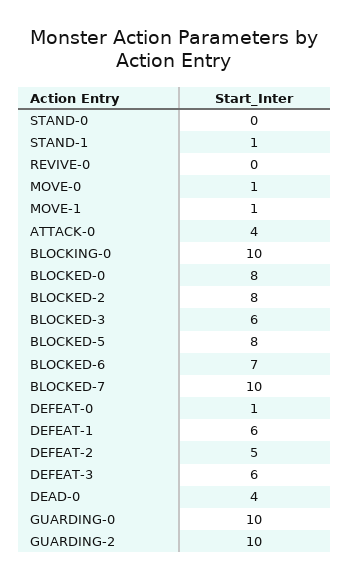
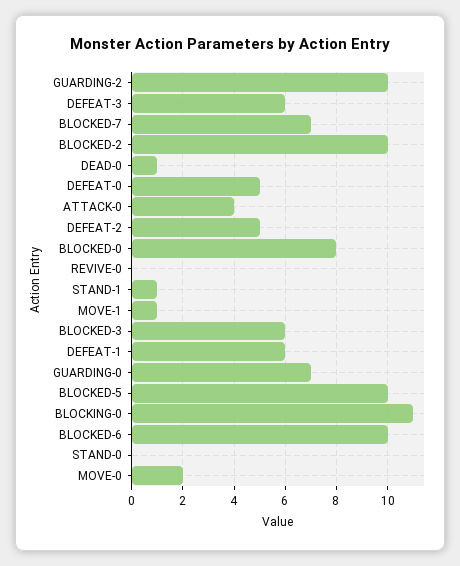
  {
    "STAND-0": 0,
    "STAND-1": 1,
    "REVIVE-0": 0,
-   "MOVE-0": 1,
+   "MOVE-0": 2,
    "MOVE-1": 1,
    "ATTACK-0": 4,
-   "BLOCKING-0": 10,
+   "BLOCKING-0": 11,
    "BLOCKED-0": 8,
-   "BLOCKED-2": 8,
+   "BLOCKED-2": 10,
    "BLOCKED-3": 6,
-   "BLOCKED-5": 8,
+   "BLOCKED-5": 10,
-   "BLOCKED-6": 7,
+   "BLOCKED-6": 10,
-   "BLOCKED-7": 10,
+   "BLOCKED-7": 7,
-   "DEFEAT-0": 1,
+   "DEFEAT-0": 5,
    "DEFEAT-1": 6,
    "DEFEAT-2": 5,
    "DEFEAT-3": 6,
-   "DEAD-0": 4,
+   "DEAD-0": 1,
-   "GUARDING-0": 10,
+   "GUARDING-0": 7,
    "GUARDING-2": 10
  }

